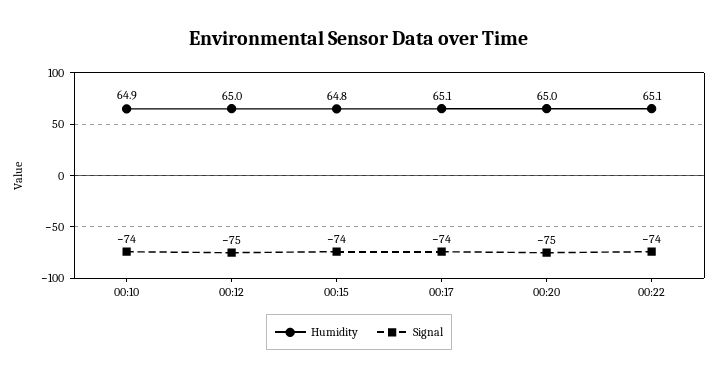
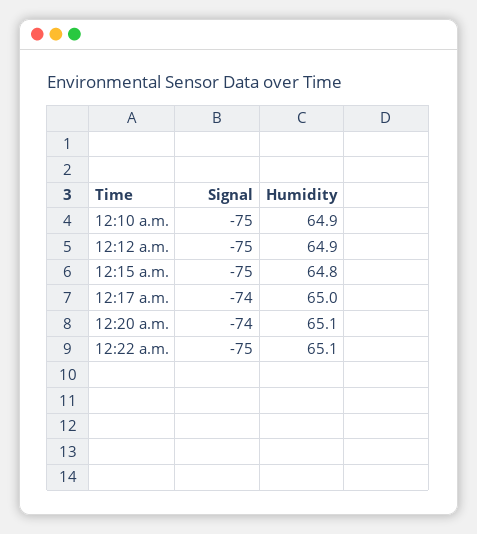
  {
    "Humidity": {
      "00:10": 64.9,
-     "00:12": 65,
+     "00:12": 64.9,
      "00:15": 64.8,
-     "00:17": 65.1,
+     "00:17": 65,
-     "00:20": 65,
+     "00:20": 65.1,
      "00:22": 65.1
    },
    "Signal": {
-     "00:10": -74,
+     "00:10": -75,
      "00:12": -75,
-     "00:15": -74,
+     "00:15": -75,
      "00:17": -74,
-     "00:20": -75,
+     "00:20": -74,
-     "00:22": -74
+     "00:22": -75
    }
  }

